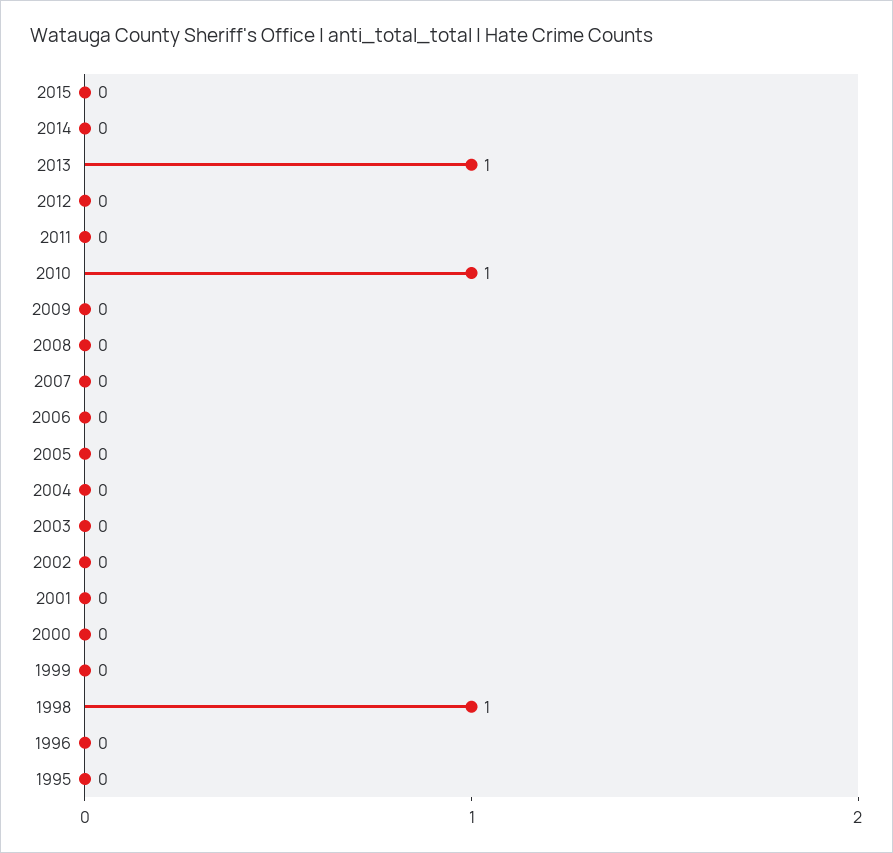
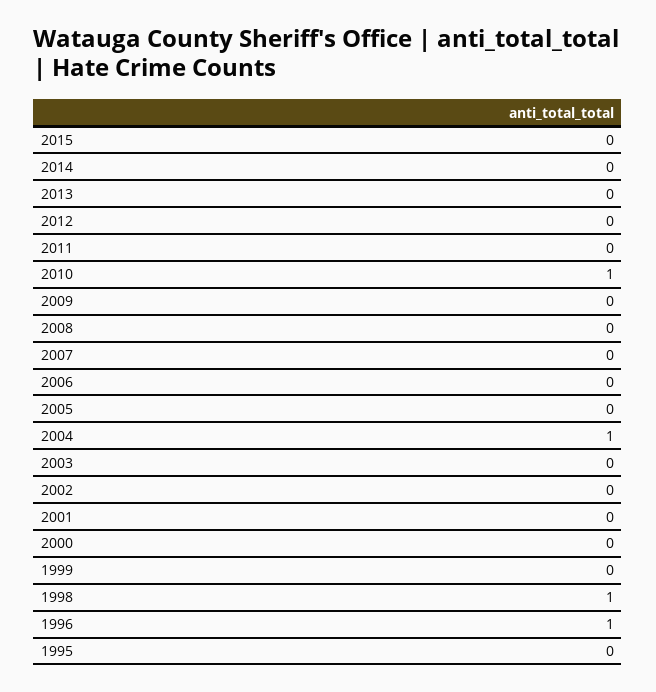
  {
    "2015": 0,
    "2014": 0,
-   "2013": 1,
+   "2013": 0,
    "2012": 0,
    "2011": 0,
    "2010": 1,
    "2009": 0,
    "2008": 0,
    "2007": 0,
    "2006": 0,
    "2005": 0,
-   "2004": 0,
+   "2004": 1,
    "2003": 0,
    "2002": 0,
    "2001": 0,
    "2000": 0,
    "1999": 0,
    "1998": 1,
-   "1996": 0,
+   "1996": 1,
    "1995": 0
  }

